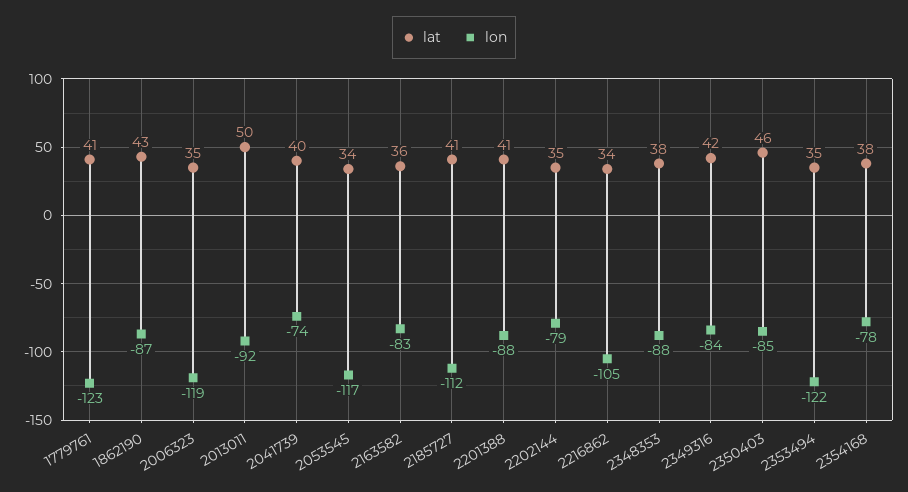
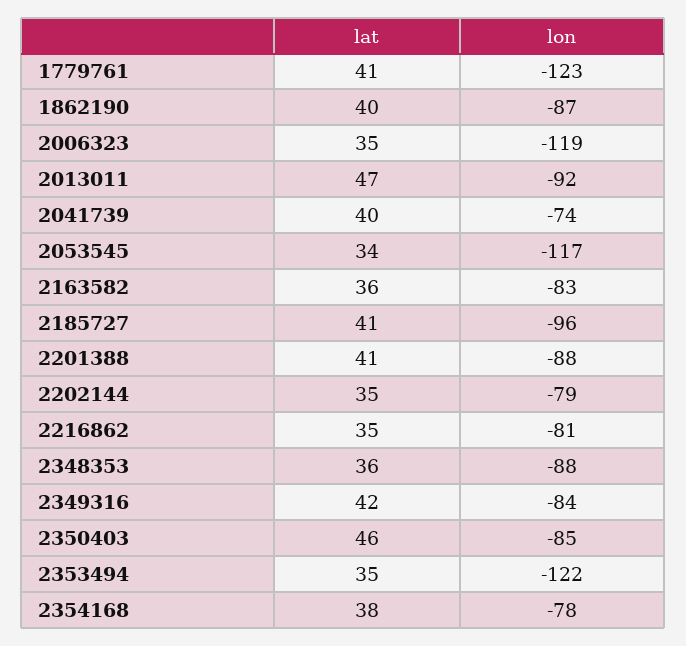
  {
    "lat": {
      "1779761": 41,
-     "1862190": 43,
+     "1862190": 40,
      "2006323": 35,
-     "2013011": 50,
+     "2013011": 47,
      "2041739": 40,
      "2053545": 34,
      "2163582": 36,
      "2185727": 41,
      "2201388": 41,
      "2202144": 35,
-     "2216862": 34,
+     "2216862": 35,
-     "2348353": 38,
+     "2348353": 36,
      "2349316": 42,
      "2350403": 46,
      "2353494": 35,
      "2354168": 38
    },
    "lon": {
      "1779761": -123,
      "1862190": -87,
      "2006323": -119,
      "2013011": -92,
      "2041739": -74,
      "2053545": -117,
      "2163582": -83,
-     "2185727": -112,
+     "2185727": -96,
      "2201388": -88,
      "2202144": -79,
-     "2216862": -105,
+     "2216862": -81,
      "2348353": -88,
      "2349316": -84,
      "2350403": -85,
      "2353494": -122,
      "2354168": -78
    }
  }

